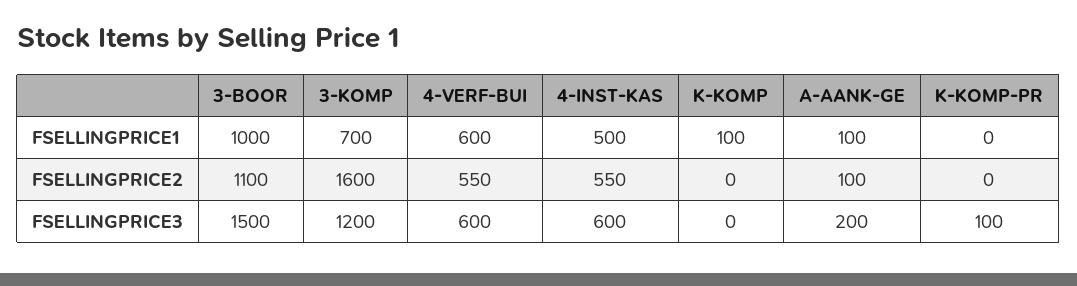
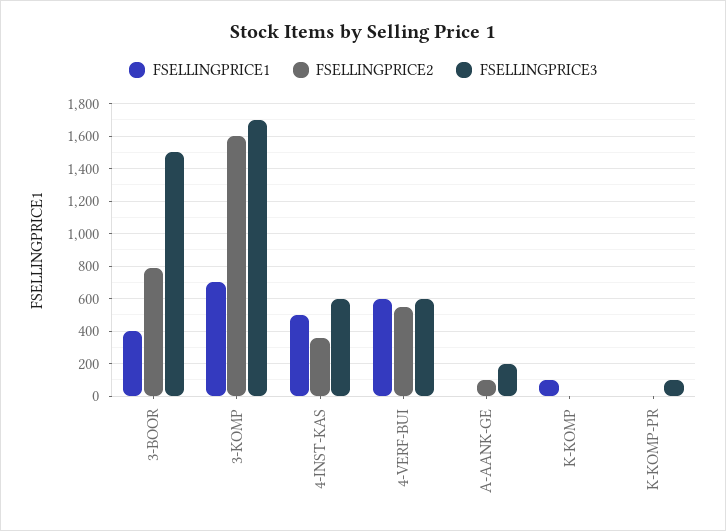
  {
    "FSELLINGPRICE1": {
-     "3-BOOR": 1000,
+     "3-BOOR": 400,
      "3-KOMP": 700,
      "4-VERF-BUI": 600,
      "4-INST-KAS": 500,
      "K-KOMP": 100,
-     "A-AANK-GE": 100,
+     "A-AANK-GE": 0,
      "K-KOMP-PR": 0
    },
    "FSELLINGPRICE2": {
-     "3-BOOR": 1100,
+     "3-BOOR": 800,
      "3-KOMP": 1600,
      "4-VERF-BUI": 550,
-     "4-INST-KAS": 550,
+     "4-INST-KAS": 350,
      "K-KOMP": 0,
      "A-AANK-GE": 100,
      "K-KOMP-PR": 0
    },
    "FSELLINGPRICE3": {
      "3-BOOR": 1500,
-     "3-KOMP": 1200,
+     "3-KOMP": 1700,
      "4-VERF-BUI": 600,
      "4-INST-KAS": 600,
      "K-KOMP": 0,
      "A-AANK-GE": 200,
      "K-KOMP-PR": 100
    }
  }

